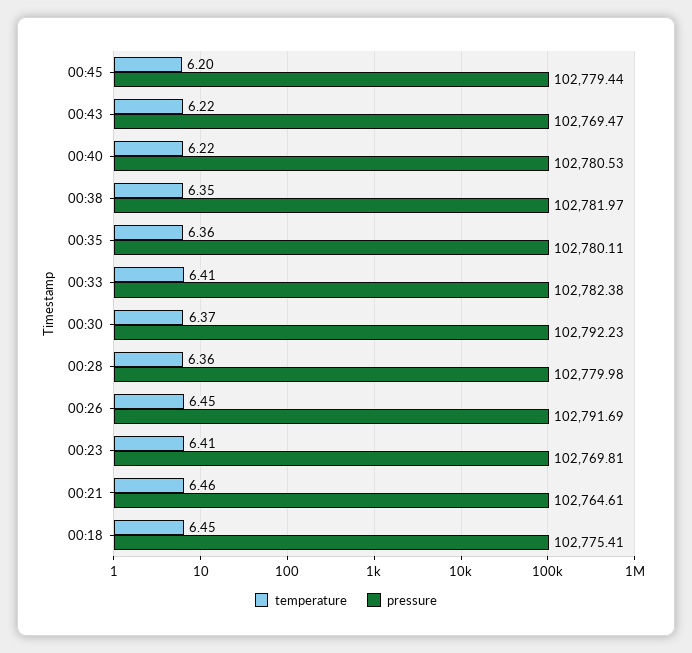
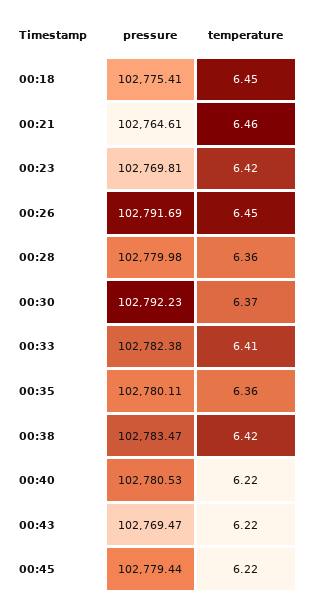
  {
    "temperature": {
-     "00:45": 6.2,
+     "00:45": 6.22,
      "00:43": 6.22,
      "00:40": 6.22,
-     "00:38": 6.35,
+     "00:38": 6.42,
      "00:35": 6.36,
      "00:33": 6.41,
      "00:30": 6.37,
      "00:28": 6.36,
      "00:26": 6.45,
-     "00:23": 6.41,
+     "00:23": 6.42,
      "00:21": 6.46,
      "00:18": 6.45
    },
    "pressure": {
      "00:45": 102779.44,
      "00:43": 102769.47,
      "00:40": 102780.53,
-     "00:38": 102781.97,
+     "00:38": 102783.47,
      "00:35": 102780.11,
      "00:33": 102782.38,
      "00:30": 102792.23,
      "00:28": 102779.98,
      "00:26": 102791.69,
      "00:23": 102769.81,
      "00:21": 102764.61,
      "00:18": 102775.41
    }
  }

